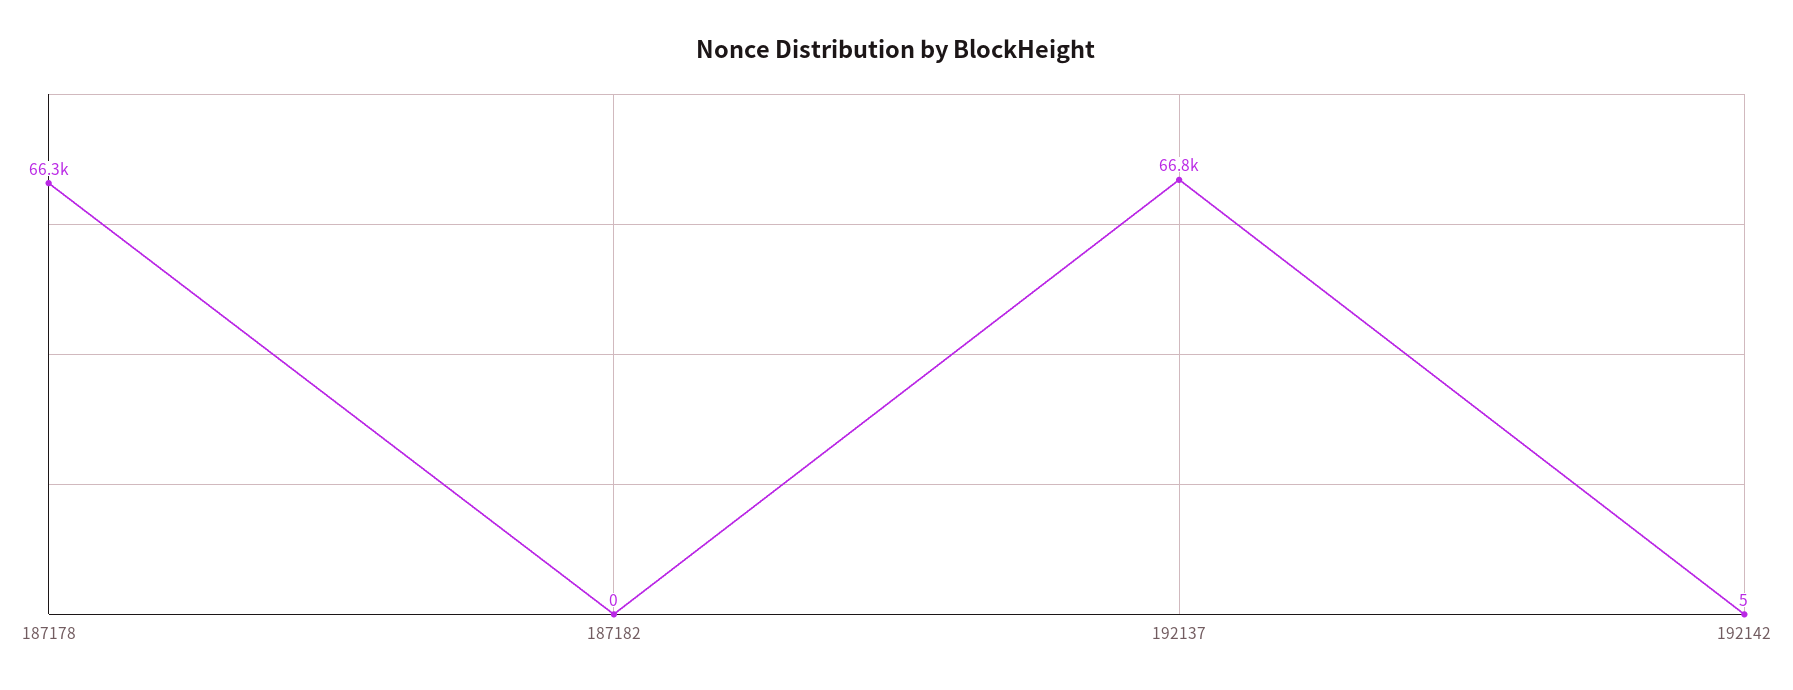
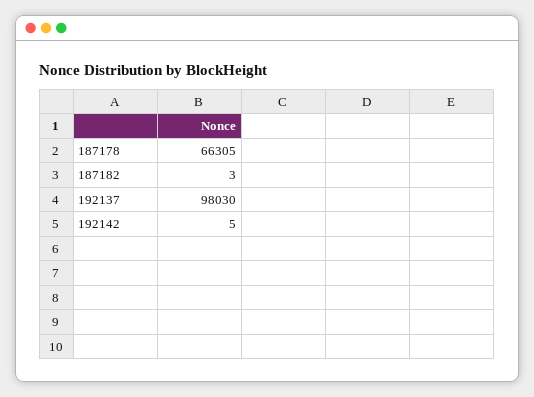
  {
    "187178": 66305,
-   "187182": 0,
+   "187182": 3,
-   "192137": 66800,
+   "192137": 98030,
    "192142": 5
  }

